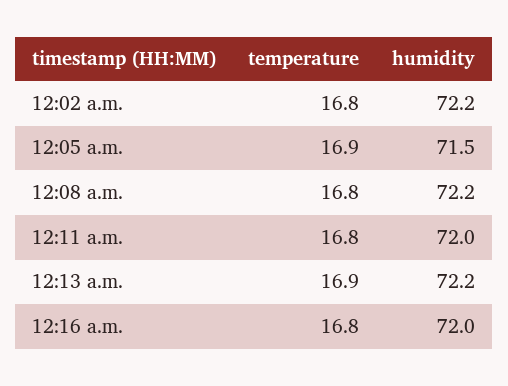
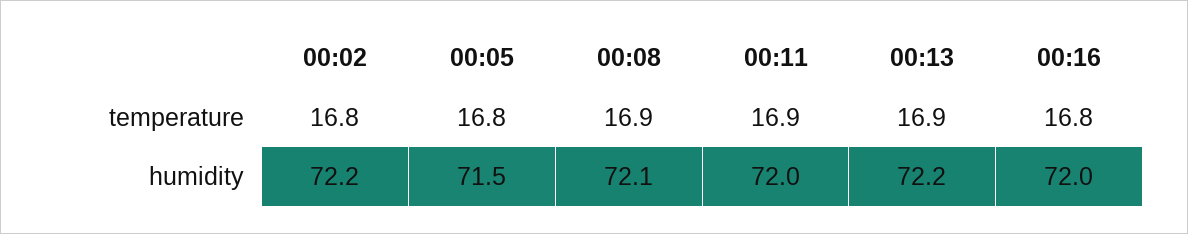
  {
    "temperature": {
      "12:02 a.m.": 16.8,
-     "12:05 a.m.": 16.9,
+     "12:05 a.m.": 16.8,
-     "12:08 a.m.": 16.8,
+     "12:08 a.m.": 16.9,
-     "12:11 a.m.": 16.8,
+     "12:11 a.m.": 16.9,
      "12:13 a.m.": 16.9,
      "12:16 a.m.": 16.8
    },
    "humidity": {
      "12:02 a.m.": 72.2,
      "12:05 a.m.": 71.5,
-     "12:08 a.m.": 72.2,
+     "12:08 a.m.": 72.1,
      "12:11 a.m.": 72,
      "12:13 a.m.": 72.2,
      "12:16 a.m.": 72
    }
  }

